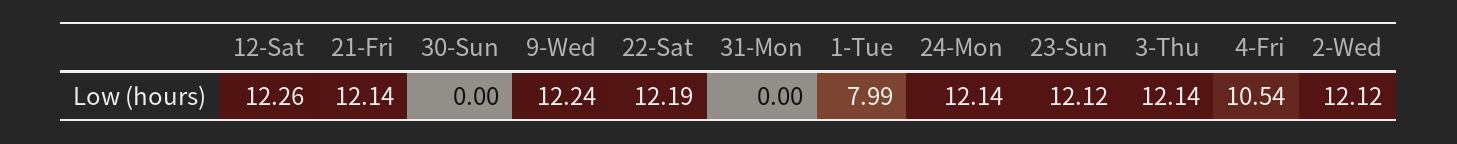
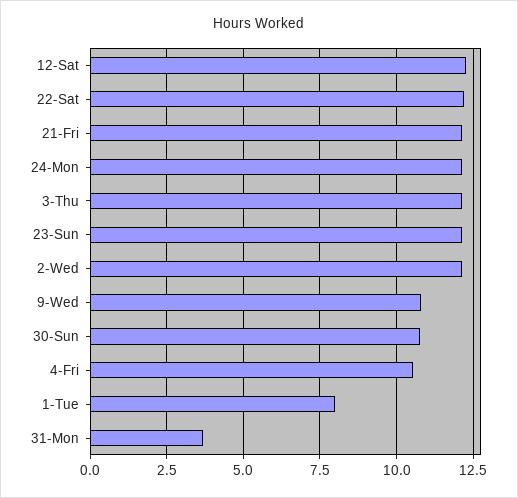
  {
    "12-Sat": 12.26,
    "21-Fri": 12.14,
-   "30-Sun": 0,
+   "30-Sun": 10.75,
-   "9-Wed": 12.24,
+   "9-Wed": 10.75,
    "22-Sat": 12.19,
-   "31-Mon": 0,
+   "31-Mon": 3.75,
    "1-Tue": 7.99,
    "24-Mon": 12.14,
    "23-Sun": 12.12,
    "3-Thu": 12.14,
    "4-Fri": 10.54,
    "2-Wed": 12.12
  }

